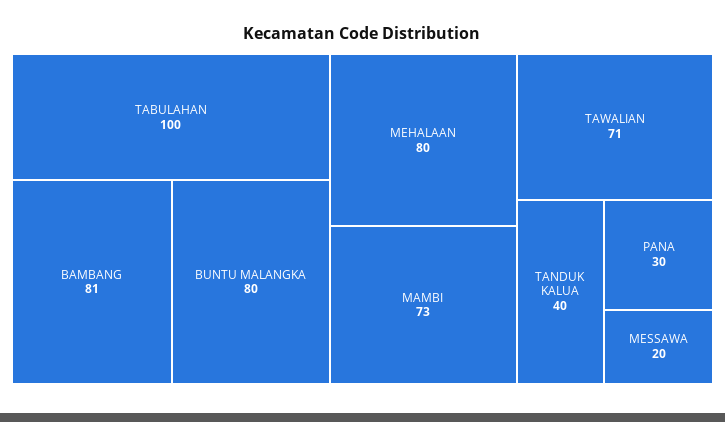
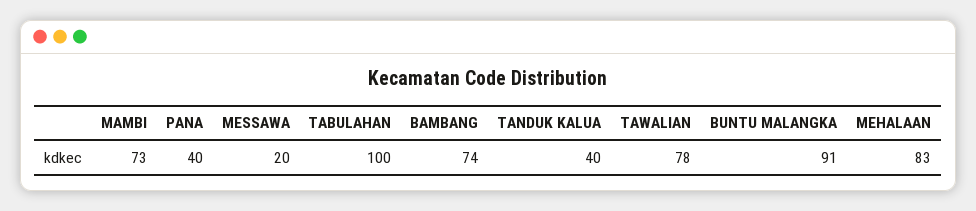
  {
    "TABULAHAN": 100,
-   "BAMBANG": 81,
+   "BAMBANG": 74,
-   "BUNTU MALANGKA": 80,
+   "BUNTU MALANGKA": 91,
-   "MEHALAAN": 80,
+   "MEHALAAN": 83,
    "MAMBI": 73,
-   "TAWALIAN": 71,
+   "TAWALIAN": 78,
    "TANDUK KALUA": 40,
-   "PANA": 30,
+   "PANA": 40,
    "MESSAWA": 20
  }

